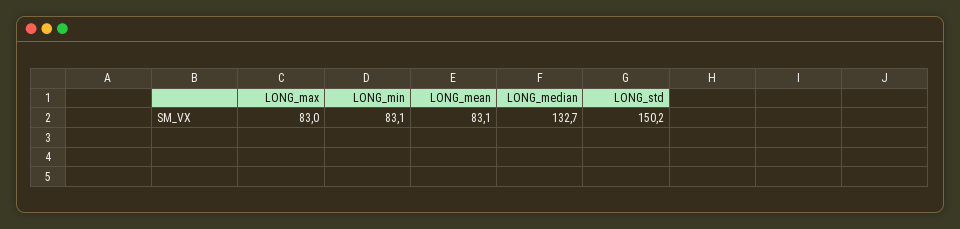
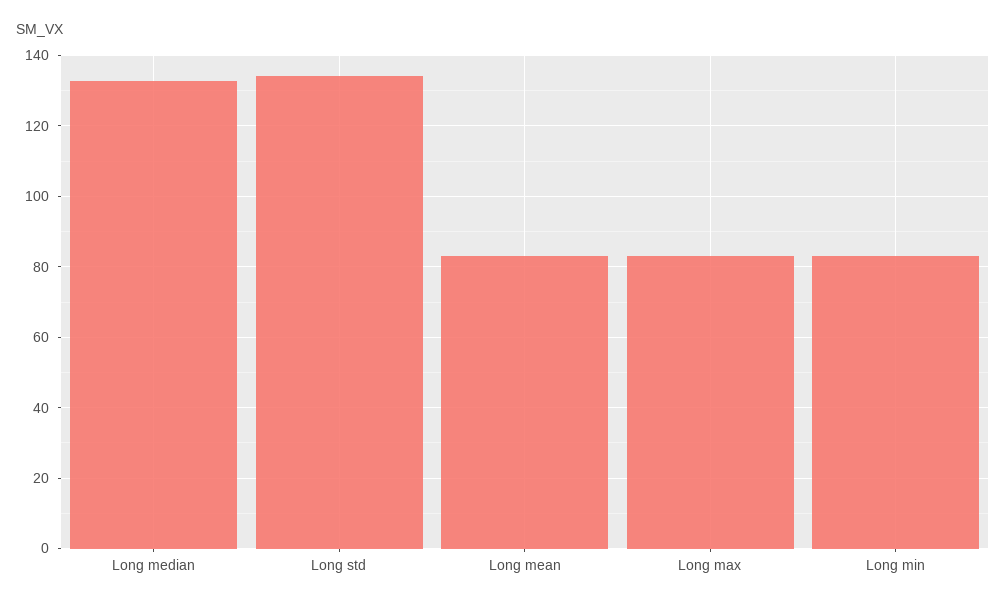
  {
    "LONG_max": 83,
    "LONG_min": 83.1,
    "LONG_mean": 83.1,
    "LONG_median": 132.7,
-   "LONG_std": 150.2
+   "LONG_std": 134
  }

